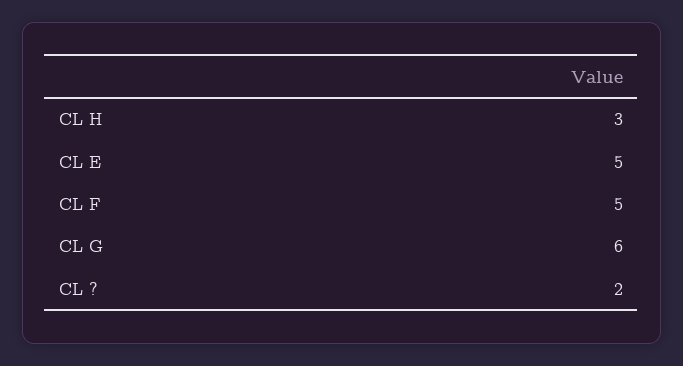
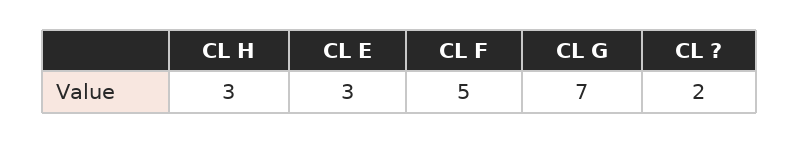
  {
    "CL H": 3,
-   "CL E": 5,
+   "CL E": 3,
    "CL F": 5,
-   "CL G": 6,
+   "CL G": 7,
    "CL ?": 2
  }

